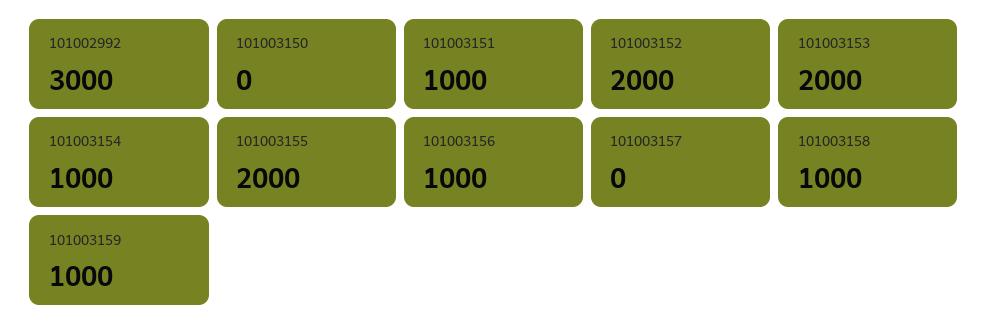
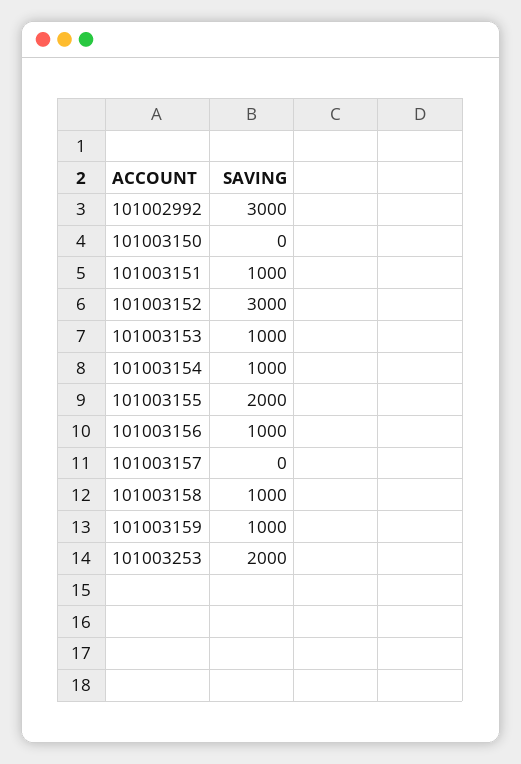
  {
    "101002992": 3000,
    "101003150": 0,
    "101003151": 1000,
-   "101003152": 2000,
+   "101003152": 3000,
-   "101003153": 2000,
+   "101003153": 1000,
    "101003154": 1000,
    "101003155": 2000,
    "101003156": 1000,
    "101003157": 0,
    "101003158": 1000,
-   "101003159": 1000
+   "101003159": 1000,
+   "101003253": 2000
  }

